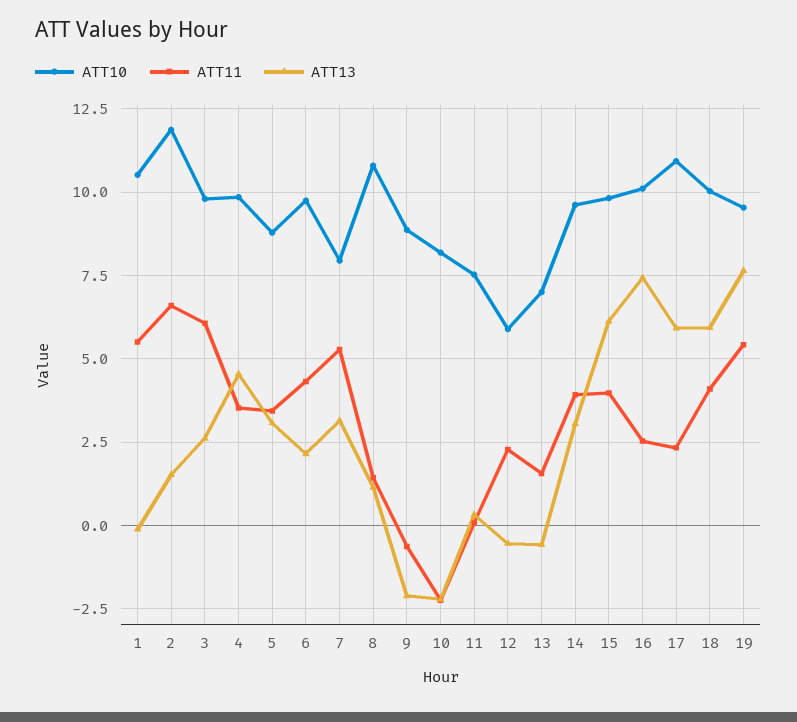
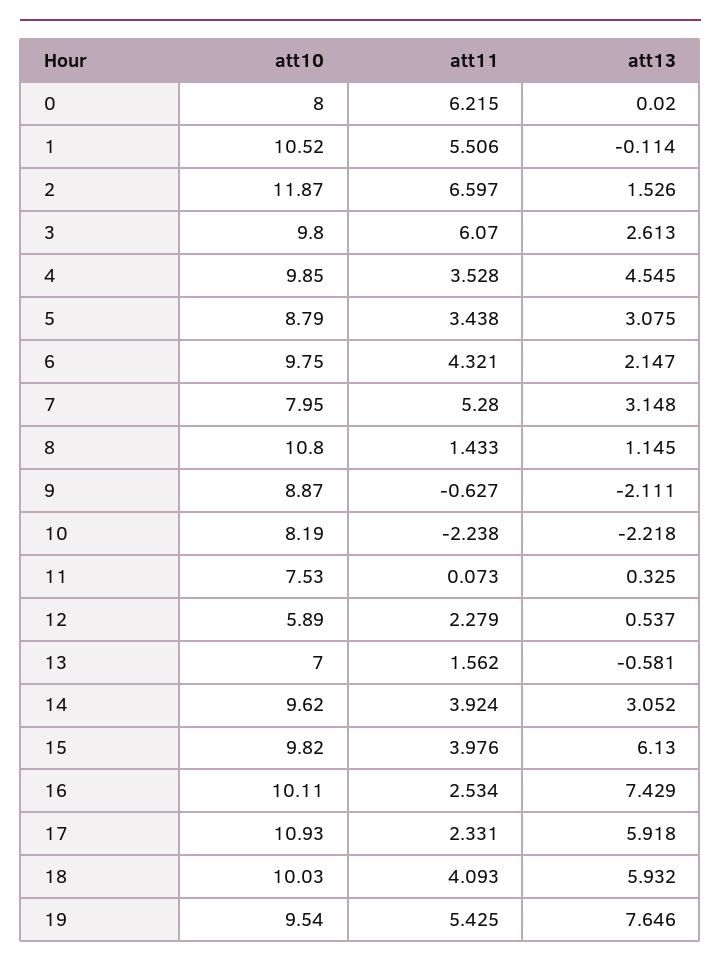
  {
    "ATT10": {
      "1": 10.52,
      "2": 11.87,
      "3": 9.8,
      "4": 9.85,
      "5": 8.79,
      "6": 9.75,
      "7": 7.95,
      "8": 10.8,
      "9": 8.87,
      "10": 8.19,
      "11": 7.53,
      "12": 5.89,
      "13": 7,
      "14": 9.62,
      "15": 9.82,
      "16": 10.11,
      "17": 10.93,
      "18": 10.03,
-     "19": 9.54
+     "19": 9.54,
+     "0": 8
    },
    "ATT11": {
      "1": 5.506,
      "2": 6.597,
      "3": 6.07,
      "4": 3.528,
      "5": 3.438,
      "6": 4.321,
      "7": 5.28,
      "8": 1.433,
      "9": -0.627,
      "10": -2.238,
      "11": 0.073,
      "12": 2.279,
      "13": 1.562,
      "14": 3.924,
      "15": 3.976,
      "16": 2.534,
      "17": 2.331,
      "18": 4.093,
-     "19": 5.425
+     "19": 5.425,
+     "0": 6.215
    },
    "ATT13": {
      "1": -0.114,
      "2": 1.526,
      "3": 2.613,
      "4": 4.545,
      "5": 3.075,
      "6": 2.147,
      "7": 3.148,
      "8": 1.145,
      "9": -2.111,
      "10": -2.218,
      "11": 0.325,
-     "12": -0.5,
+     "12": 0.537,
      "13": -0.581,
      "14": 3.052,
      "15": 6.13,
      "16": 7.429,
      "17": 5.918,
      "18": 5.932,
-     "19": 7.646
+     "19": 7.646,
+     "0": 0.02
    }
  }

